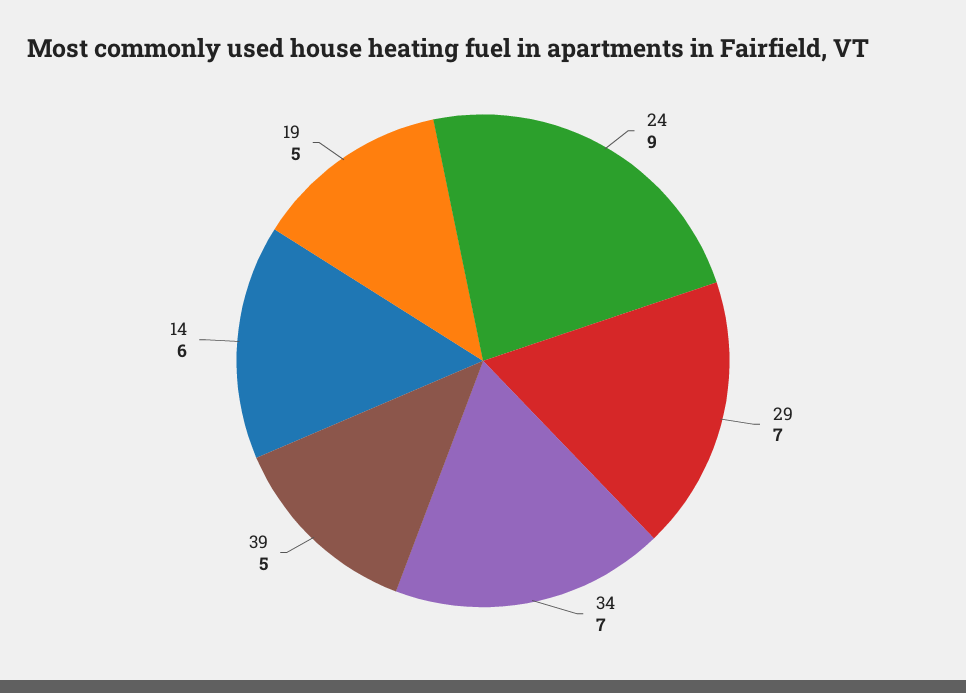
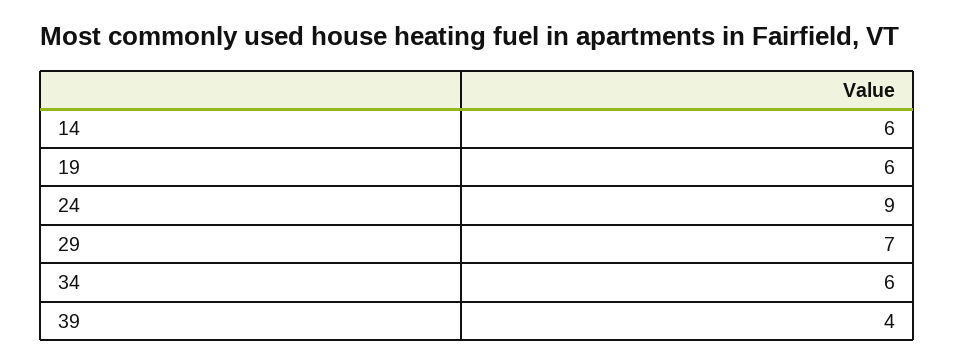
  {
    "24": 9,
    "29": 7,
-   "34": 7,
+   "34": 6,
-   "39": 5,
+   "39": 4,
    "14": 6,
-   "19": 5
+   "19": 6
  }

